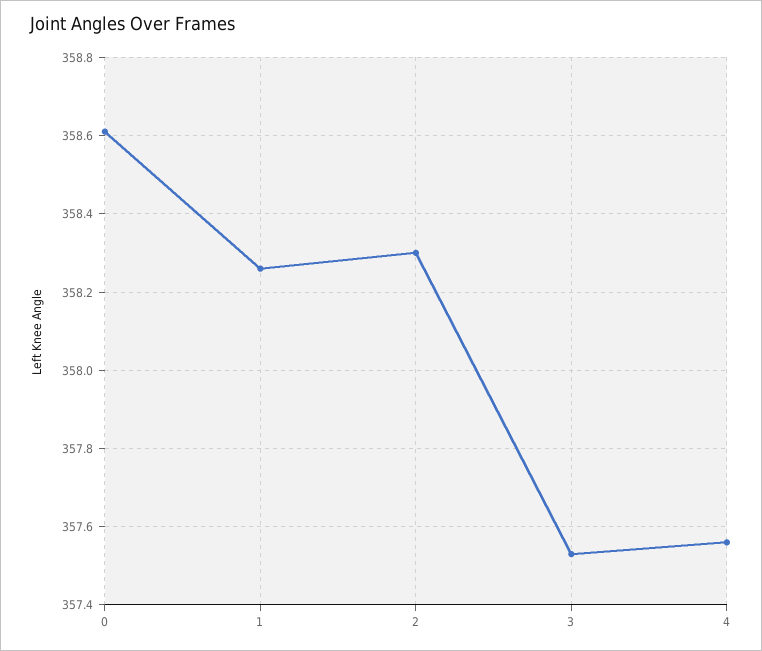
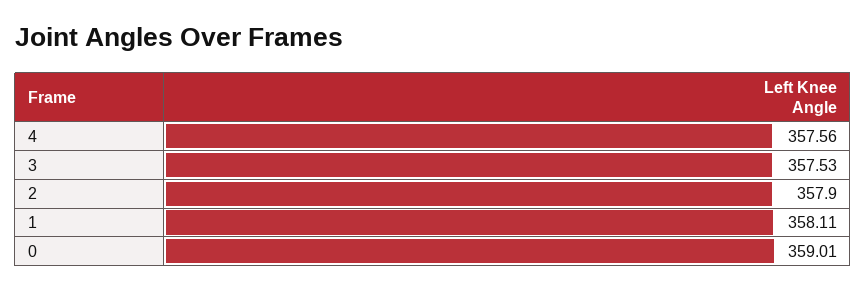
  {
-   "0": 358.6,
+   "0": 359.01,
-   "1": 358.25,
+   "1": 358.11,
-   "2": 358.3,
+   "2": 357.9,
    "3": 357.53,
    "4": 357.56
  }

